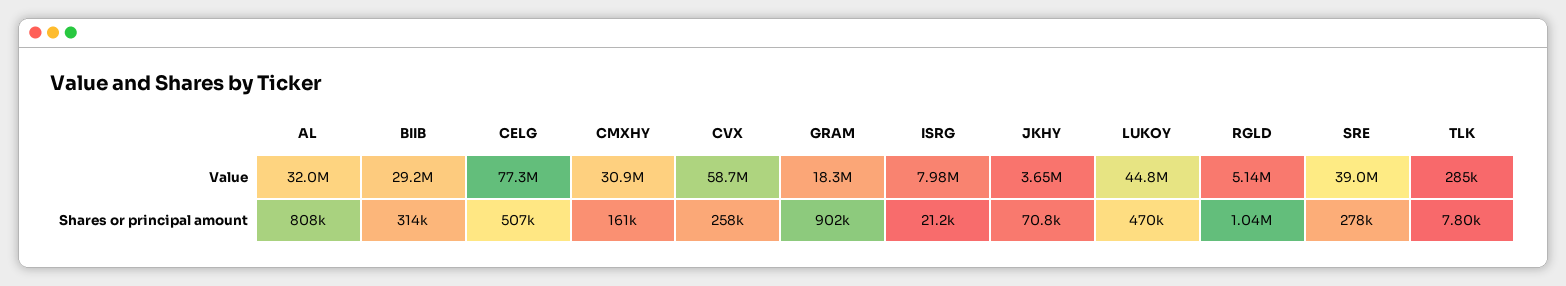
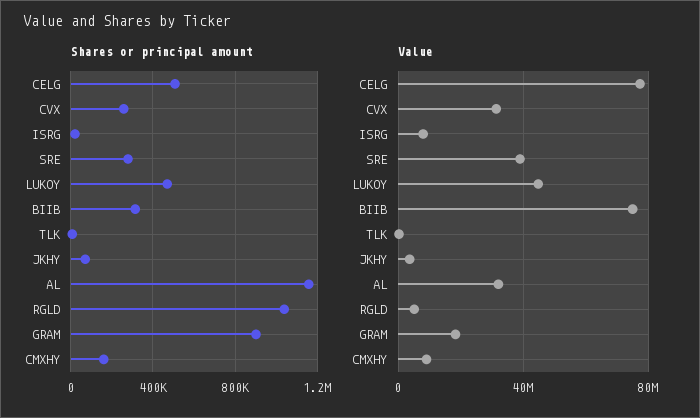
  {
    "Value": {
      "AL": 32000000,
-     "BIIB": 29200000,
+     "BIIB": 75000000,
      "CELG": 77300000,
-     "CMXHY": 30900000,
+     "CMXHY": 10000000,
-     "CVX": 58700000,
+     "CVX": 30000000,
      "GRAM": 18300000,
      "ISRG": 7980000,
      "JKHY": 3650000,
      "LUKOY": 44800000,
      "RGLD": 5140000,
      "SRE": 39000000,
      "TLK": 285000
    },
    "Shares or principal amount": {
-     "AL": 808000,
+     "AL": 1150000,
      "BIIB": 314000,
      "CELG": 507000,
      "CMXHY": 161000,
      "CVX": 258000,
      "GRAM": 902000,
      "ISRG": 21200,
      "JKHY": 70800,
      "LUKOY": 470000,
      "RGLD": 1040000,
      "SRE": 278000,
      "TLK": 7800
    }
  }

